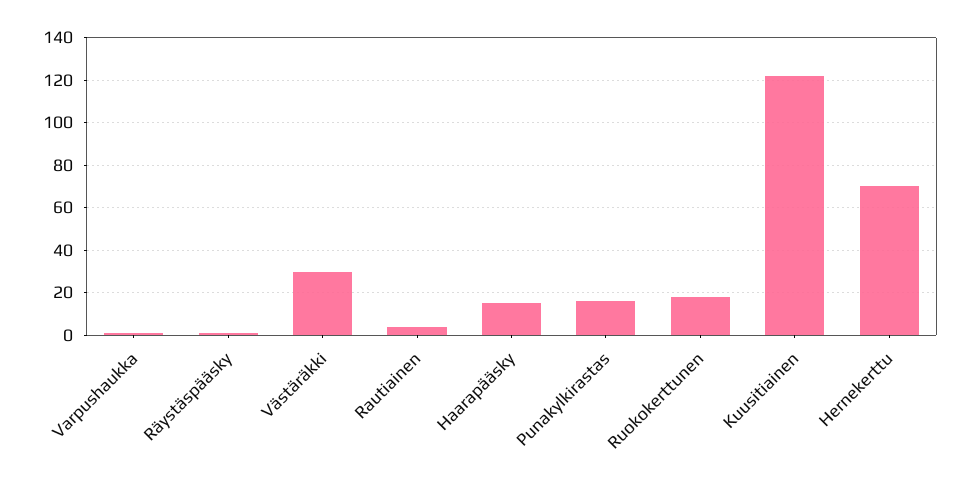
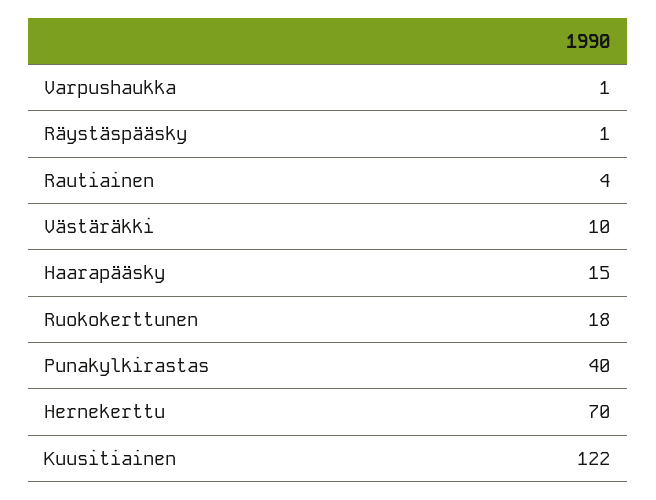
  {
    "Varpushaukka": 1,
    "Räystäspääsky": 1,
-   "Västäräkki": 30,
+   "Västäräkki": 10,
    "Rautiainen": 4,
    "Haarapääsky": 15,
-   "Punakylkirastas": 15,
+   "Punakylkirastas": 40,
    "Ruokokerttunen": 18,
    "Kuusitiainen": 122,
    "Hernekerttu": 70
  }

